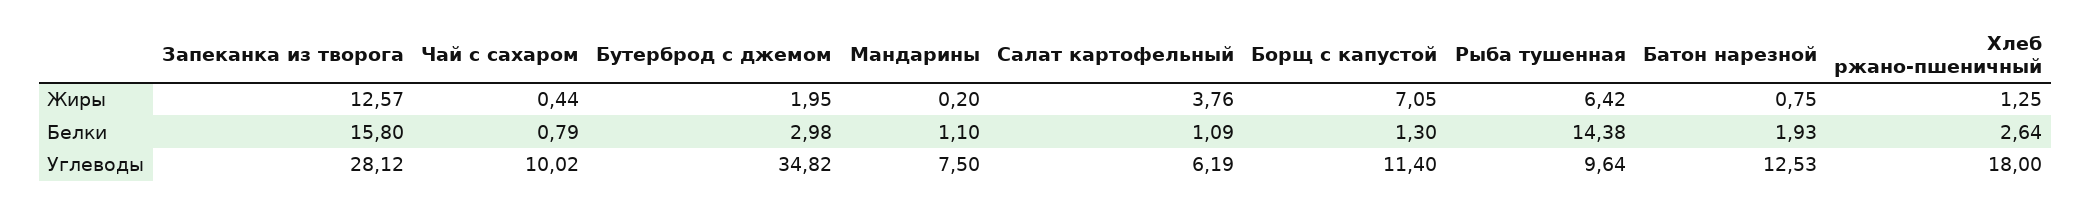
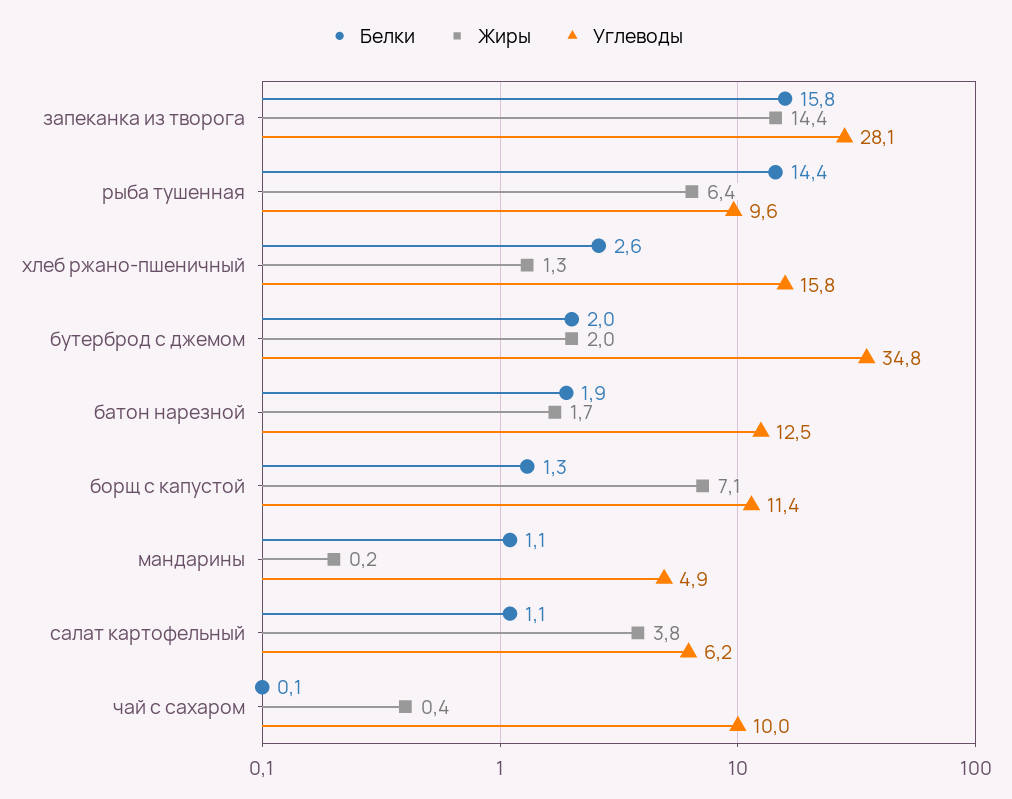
  {
    "Жиры": {
-     "Запеканка из творога": 12.57,
+     "Запеканка из творога": 14.4,
      "Чай с сахаром": 0.44,
      "Бутерброд с джемом": 1.95,
      "Мандарины": 0.2,
      "Салат картофельный": 3.76,
      "Борщ с капустой": 7.05,
      "Рыба тушенная": 6.42,
-     "Батон нарезной": 0.75,
+     "Батон нарезной": 1.7,
      "Хлеб ржано-пшеничный": 1.25
    },
    "Белки": {
      "Запеканка из творога": 15.8,
-     "Чай с сахаром": 0.79,
+     "Чай с сахаром": 0.1,
-     "Бутерброд с джемом": 2.98,
+     "Бутерброд с джемом": 2,
      "Мандарины": 1.1,
      "Салат картофельный": 1.09,
      "Борщ с капустой": 1.3,
      "Рыба тушенная": 14.38,
      "Батон нарезной": 1.93,
      "Хлеб ржано-пшеничный": 2.64
    },
    "Углеводы": {
      "Запеканка из творога": 28.12,
      "Чай с сахаром": 10.02,
      "Бутерброд с джемом": 34.82,
-     "Мандарины": 7.5,
+     "Мандарины": 4.9,
      "Салат картофельный": 6.19,
      "Борщ с капустой": 11.4,
      "Рыба тушенная": 9.64,
      "Батон нарезной": 12.53,
-     "Хлеб ржано-пшеничный": 18
+     "Хлеб ржано-пшеничный": 15.8
    }
  }

